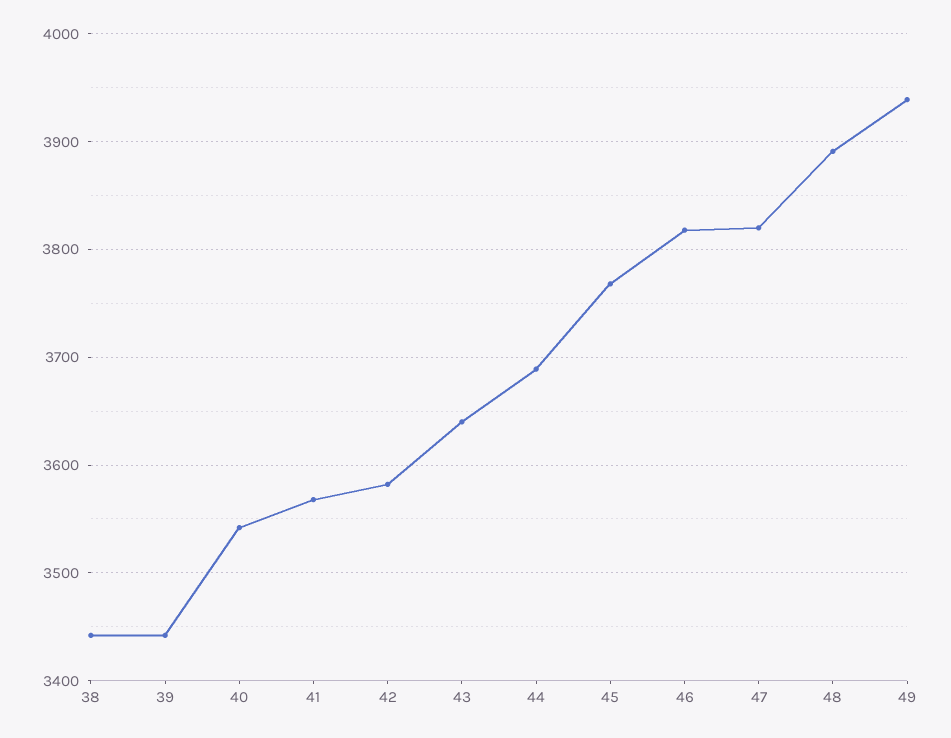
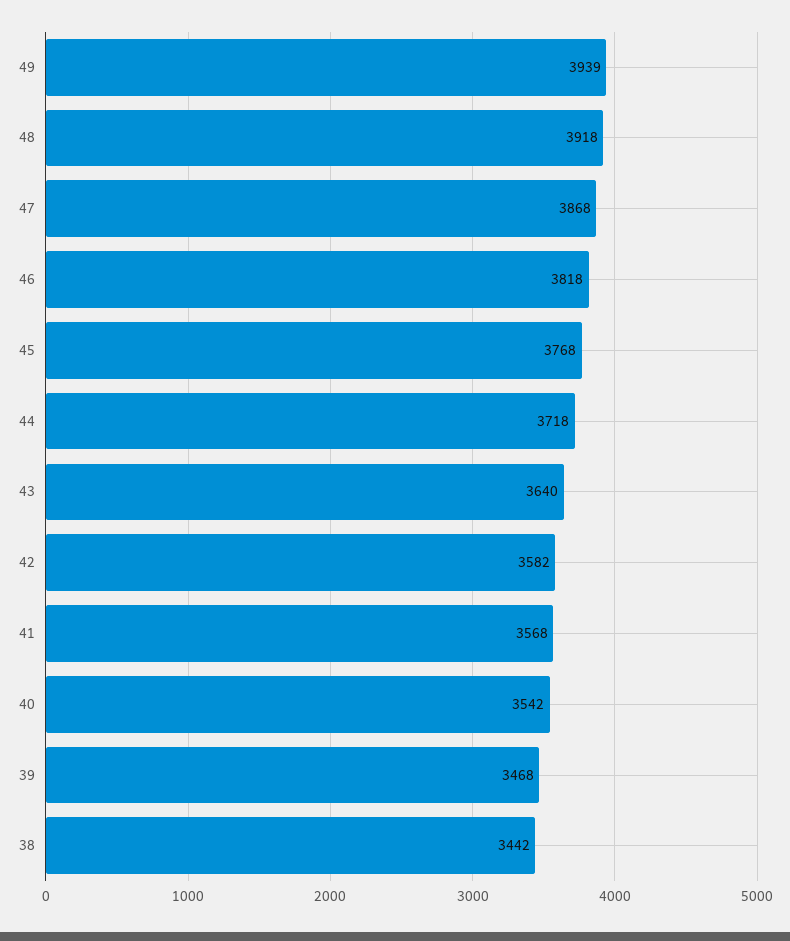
  {
    "38": 3442,
-   "39": 3440,
+   "39": 3468,
    "40": 3542,
    "41": 3568,
    "42": 3582,
    "43": 3640,
-   "44": 3690,
+   "44": 3718,
    "45": 3768,
    "46": 3818,
-   "47": 3820,
+   "47": 3868,
-   "48": 3890,
+   "48": 3918,
    "49": 3939
  }

